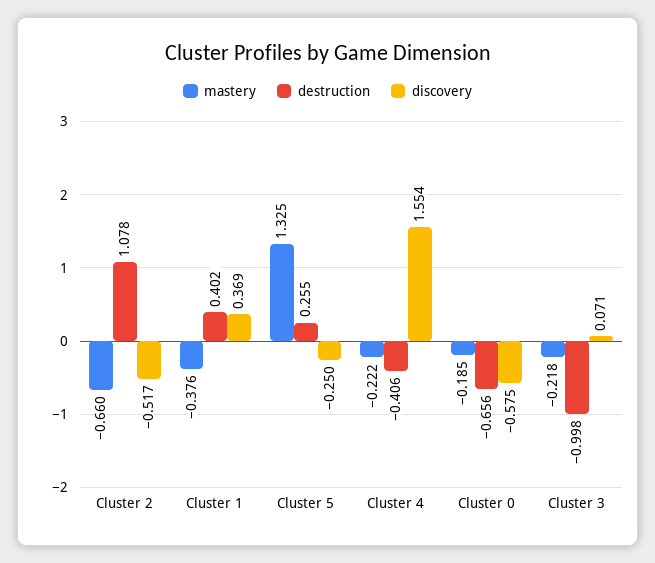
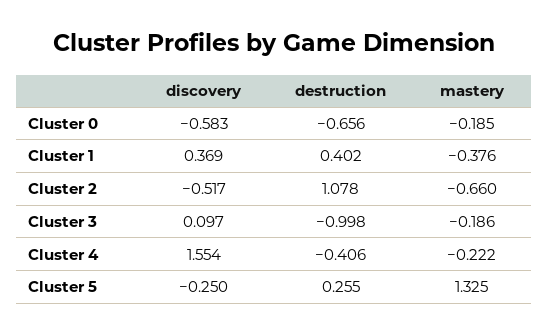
  {
    "mastery": {
      "Cluster 2": -0.66,
      "Cluster 1": -0.376,
      "Cluster 5": 1.325,
      "Cluster 4": -0.222,
      "Cluster 0": -0.185,
-     "Cluster 3": -0.218
+     "Cluster 3": -0.186
    },
    "destruction": {
      "Cluster 2": 1.078,
      "Cluster 1": 0.402,
      "Cluster 5": 0.255,
      "Cluster 4": -0.406,
      "Cluster 0": -0.656,
      "Cluster 3": -0.998
    },
    "discovery": {
      "Cluster 2": -0.517,
      "Cluster 1": 0.369,
      "Cluster 5": -0.25,
      "Cluster 4": 1.554,
-     "Cluster 0": -0.575,
+     "Cluster 0": -0.583,
-     "Cluster 3": 0.071
+     "Cluster 3": 0.097
    }
  }

